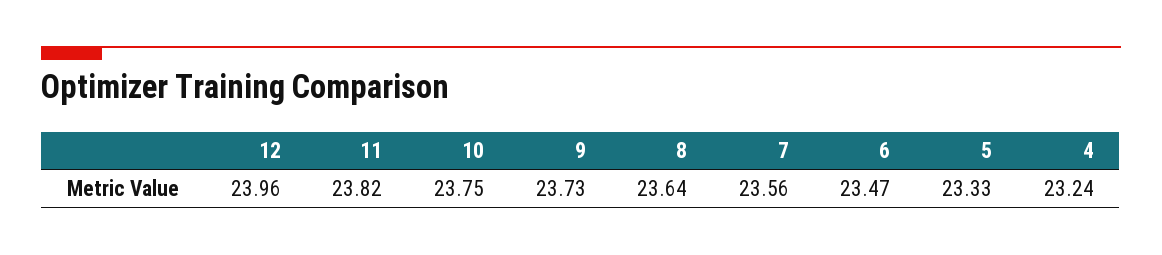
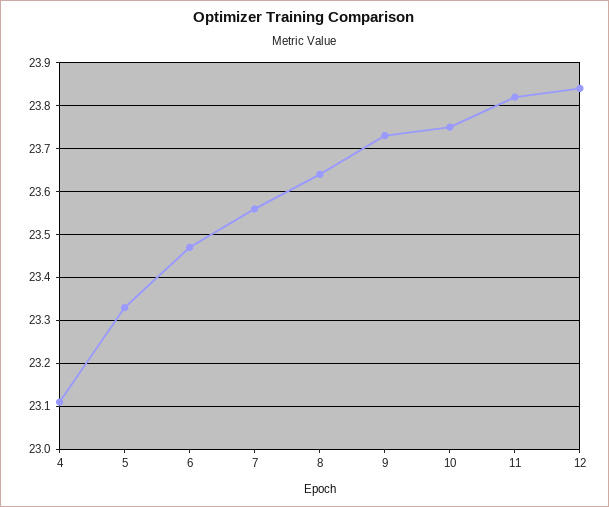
  {
-   "12": 23.96,
+   "12": 23.85,
    "11": 23.82,
    "10": 23.75,
    "9": 23.73,
    "8": 23.64,
    "7": 23.56,
    "6": 23.47,
    "5": 23.33,
-   "4": 23.24
+   "4": 23.1
  }

